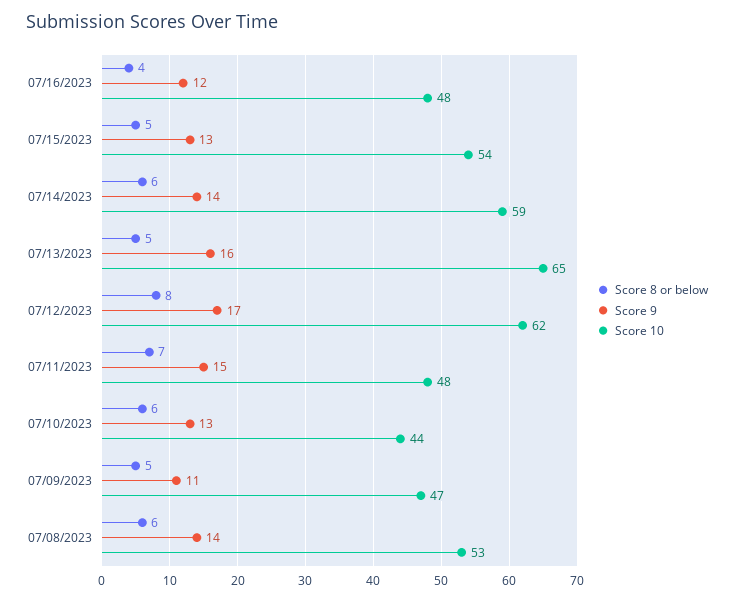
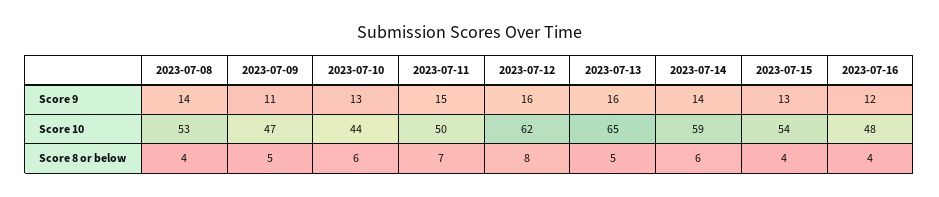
  {
    "Score 8 or below": {
      "07/16/2023": 4,
-     "07/15/2023": 5,
+     "07/15/2023": 4,
      "07/14/2023": 6,
      "07/13/2023": 5,
      "07/12/2023": 8,
      "07/11/2023": 7,
      "07/10/2023": 6,
      "07/09/2023": 5,
-     "07/08/2023": 6
+     "07/08/2023": 4
    },
    "Score 9": {
      "07/16/2023": 12,
      "07/15/2023": 13,
      "07/14/2023": 14,
      "07/13/2023": 16,
-     "07/12/2023": 17,
+     "07/12/2023": 16,
      "07/11/2023": 15,
      "07/10/2023": 13,
      "07/09/2023": 11,
      "07/08/2023": 14
    },
    "Score 10": {
      "07/16/2023": 48,
      "07/15/2023": 54,
      "07/14/2023": 59,
      "07/13/2023": 65,
      "07/12/2023": 62,
-     "07/11/2023": 48,
+     "07/11/2023": 50,
      "07/10/2023": 44,
      "07/09/2023": 47,
      "07/08/2023": 53
    }
  }

